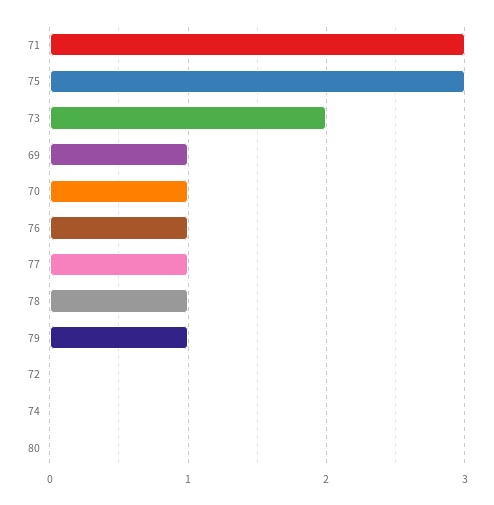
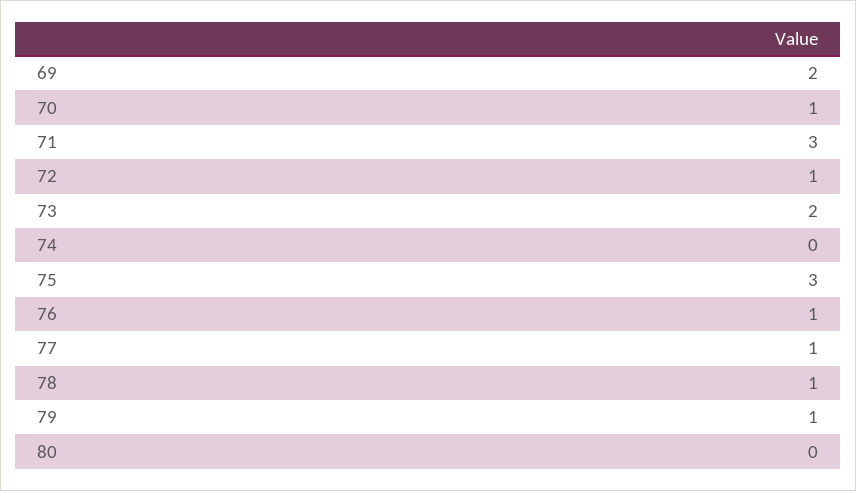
  {
    "71": 3,
    "75": 3,
    "73": 2,
-   "69": 1,
+   "69": 2,
    "70": 1,
    "76": 1,
    "77": 1,
    "78": 1,
    "79": 1,
-   "72": 0,
+   "72": 1,
    "74": 0,
    "80": 0
  }

